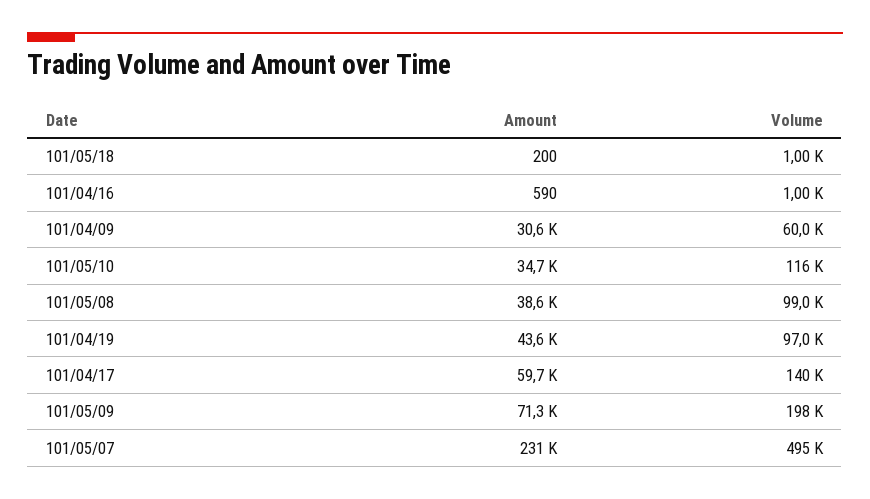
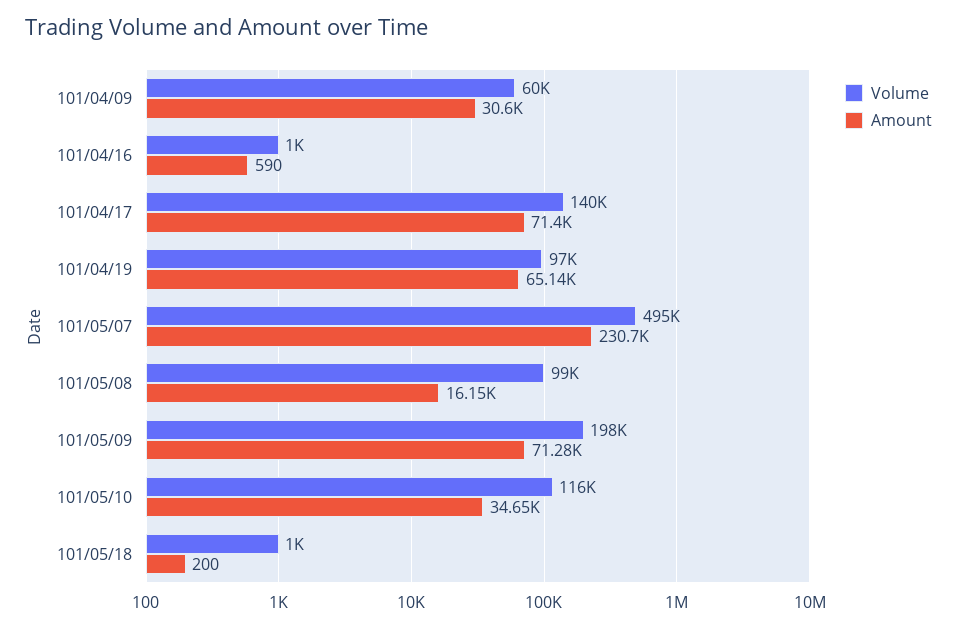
  {
    "Amount": {
      "101/05/18": 200,
      "101/04/16": 590,
      "101/04/09": 30600,
      "101/05/10": 34650,
-     "101/05/08": 38600,
+     "101/05/08": 16150,
-     "101/04/19": 43600,
+     "101/04/19": 65140,
-     "101/04/17": 59700,
+     "101/04/17": 71400,
      "101/05/09": 71280,
      "101/05/07": 230700
    },
    "Volume": {
      "101/05/18": 1000,
      "101/04/16": 1000,
      "101/04/09": 60000,
      "101/05/10": 116000,
      "101/05/08": 99000,
      "101/04/19": 97000,
      "101/04/17": 140000,
      "101/05/09": 198000,
      "101/05/07": 495000
    }
  }

